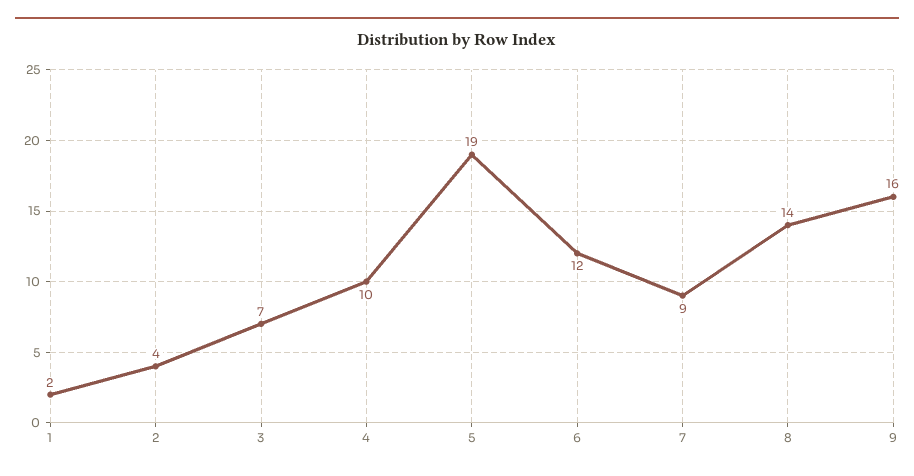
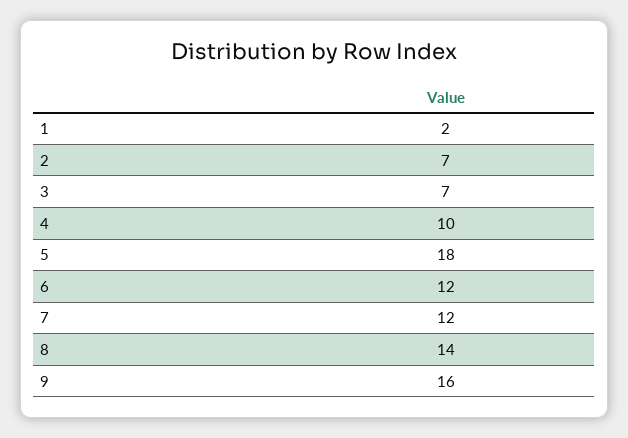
  {
    "1": 2,
-   "2": 4,
+   "2": 7,
    "3": 7,
    "4": 10,
-   "5": 19,
+   "5": 18,
    "6": 12,
-   "7": 9,
+   "7": 12,
    "8": 14,
    "9": 16
  }

